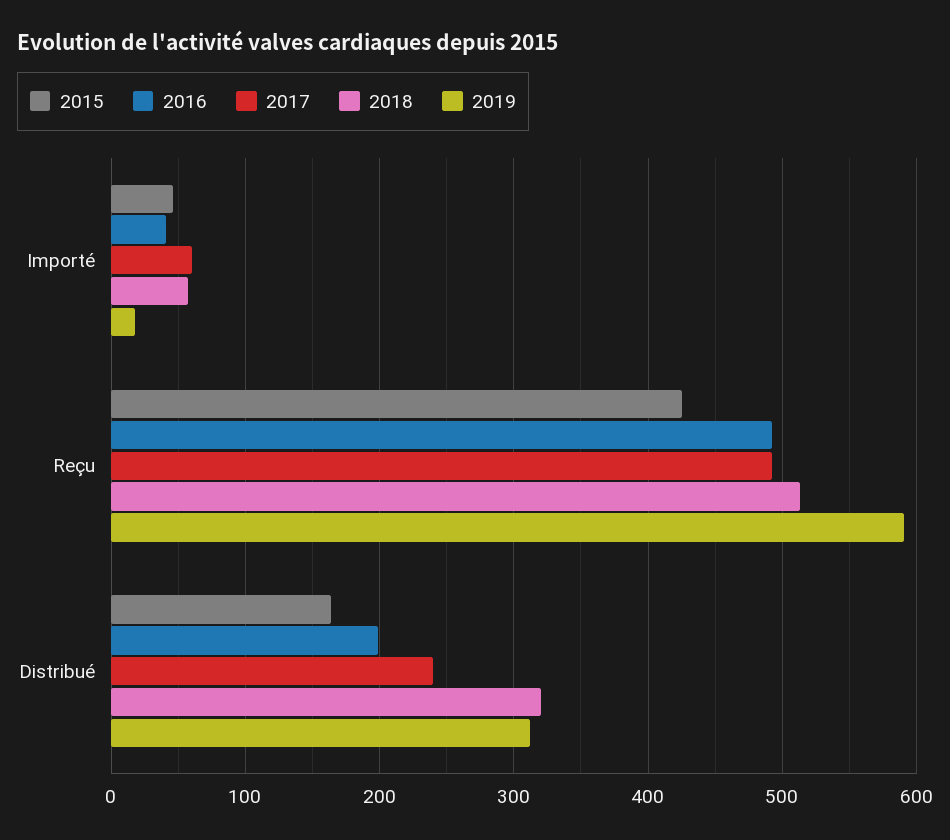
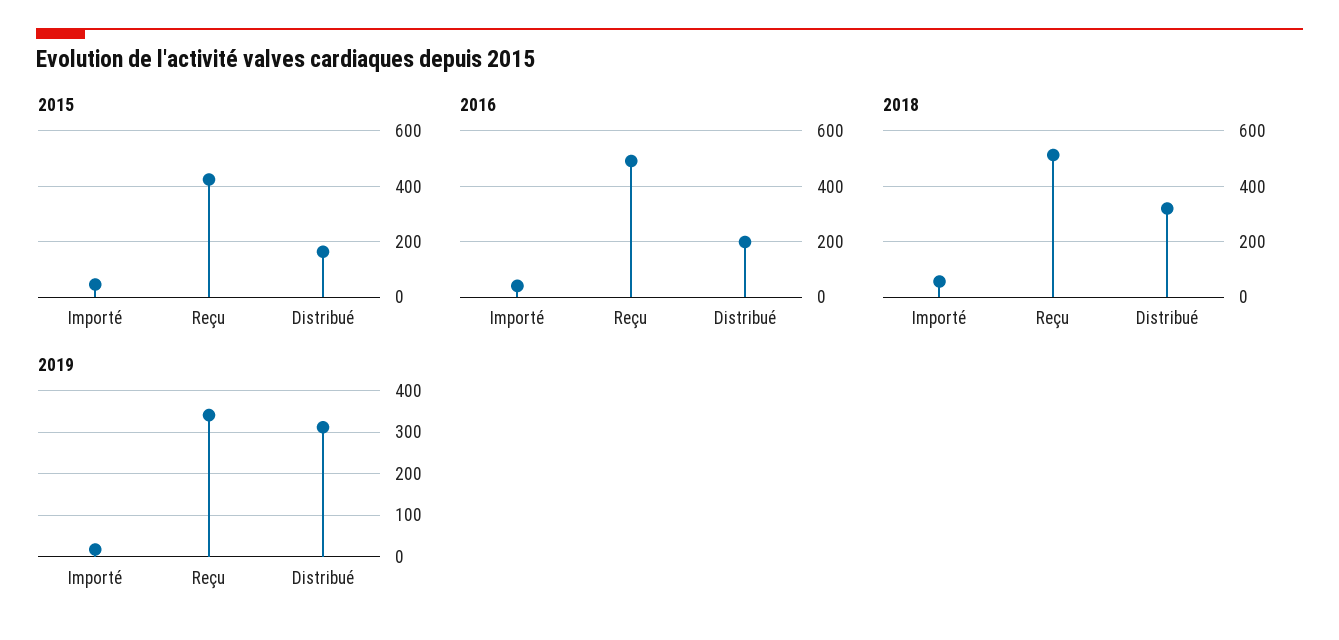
  {
    "2015": {
      "Importé": 50,
      "Reçu": 430,
      "Distribué": 160
    },
    "2016": {
      "Importé": 40,
      "Reçu": 490,
      "Distribué": 200
    },
-   "2017": {
-     "Importé": 60,
-     "Reçu": 490,
-     "Distribué": 240
-   },
    "2018": {
      "Importé": 60,
      "Reçu": 510,
      "Distribué": 320
    },
    "2019": {
      "Importé": 20,
-     "Reçu": 590,
+     "Reçu": 340,
      "Distribué": 310
    }
  }

